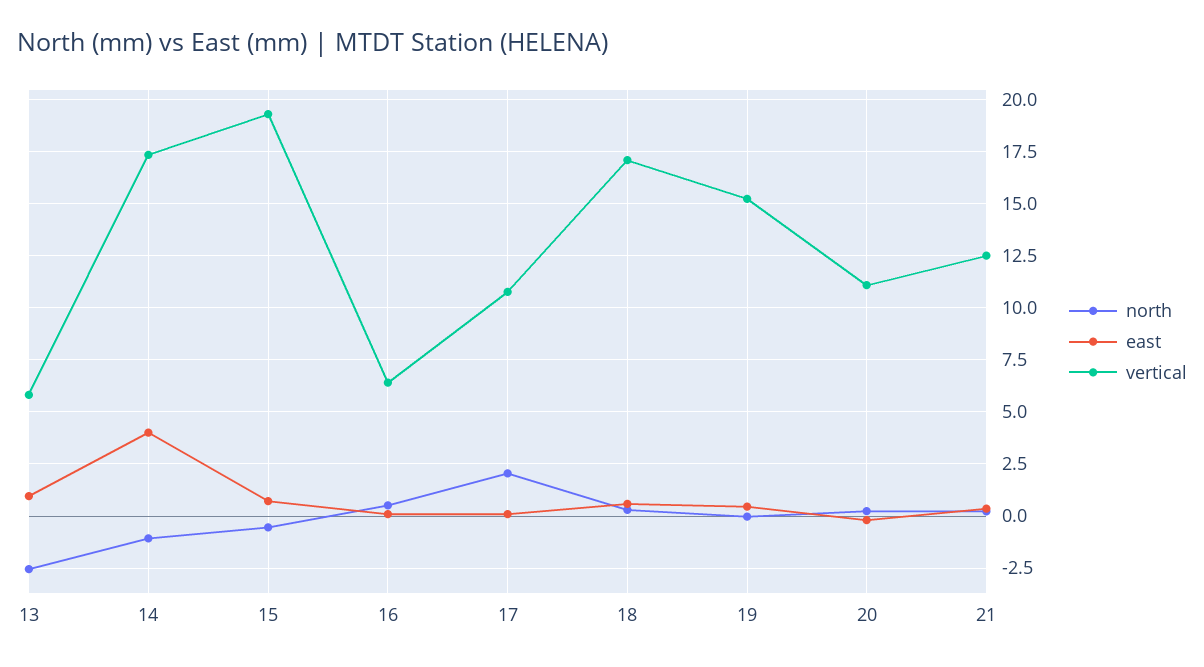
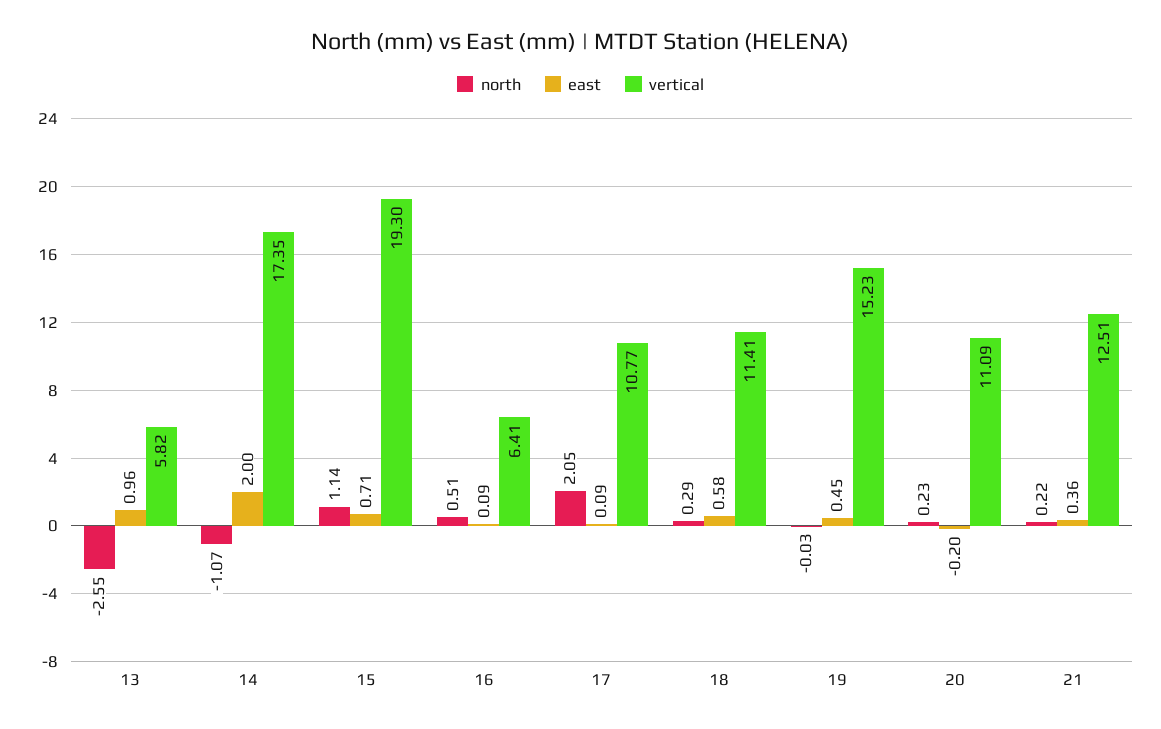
  {
    "north": {
      "13": -2.55,
      "14": -1.07,
-     "15": -0.5,
+     "15": 1.14,
      "16": 0.51,
      "17": 2.05,
      "18": 0.29,
      "19": -0.03,
      "20": 0.23,
      "21": 0.22
    },
    "east": {
      "13": 0.96,
-     "14": 4,
+     "14": 2,
      "15": 0.71,
      "16": 0.09,
      "17": 0.09,
      "18": 0.58,
      "19": 0.45,
      "20": -0.2,
      "21": 0.36
    },
    "vertical": {
      "13": 5.82,
      "14": 17.35,
      "15": 19.3,
      "16": 6.41,
      "17": 10.77,
-     "18": 17,
+     "18": 11.41,
      "19": 15.23,
      "20": 11.09,
      "21": 12.51
    }
  }

